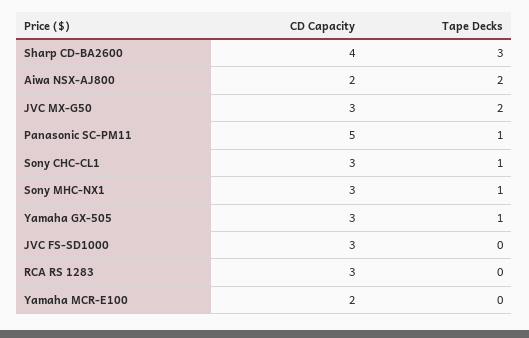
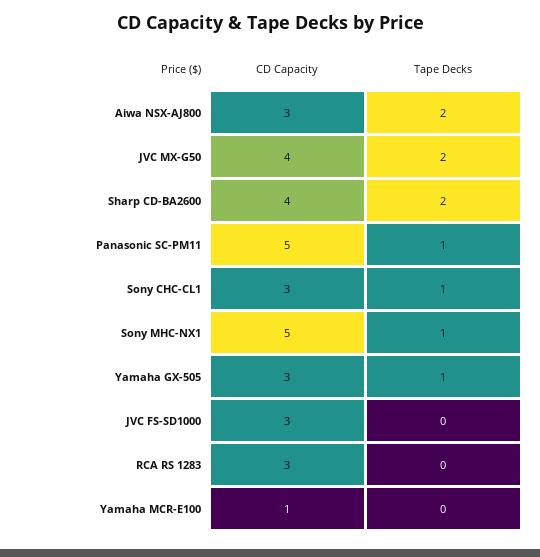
  {
    "CD Capacity": {
      "Sharp CD-BA2600": 4,
-     "Aiwa NSX-AJ800": 2,
+     "Aiwa NSX-AJ800": 3,
-     "JVC MX-G50": 3,
+     "JVC MX-G50": 4,
      "Panasonic SC-PM11": 5,
      "Sony CHC-CL1": 3,
-     "Sony MHC-NX1": 3,
+     "Sony MHC-NX1": 5,
      "Yamaha GX-505": 3,
      "JVC FS-SD1000": 3,
      "RCA RS 1283": 3,
-     "Yamaha MCR-E100": 2
+     "Yamaha MCR-E100": 1
    },
    "Tape Decks": {
-     "Sharp CD-BA2600": 3,
+     "Sharp CD-BA2600": 2,
      "Aiwa NSX-AJ800": 2,
      "JVC MX-G50": 2,
      "Panasonic SC-PM11": 1,
      "Sony CHC-CL1": 1,
      "Sony MHC-NX1": 1,
      "Yamaha GX-505": 1,
      "JVC FS-SD1000": 0,
      "RCA RS 1283": 0,
      "Yamaha MCR-E100": 0
    }
  }

